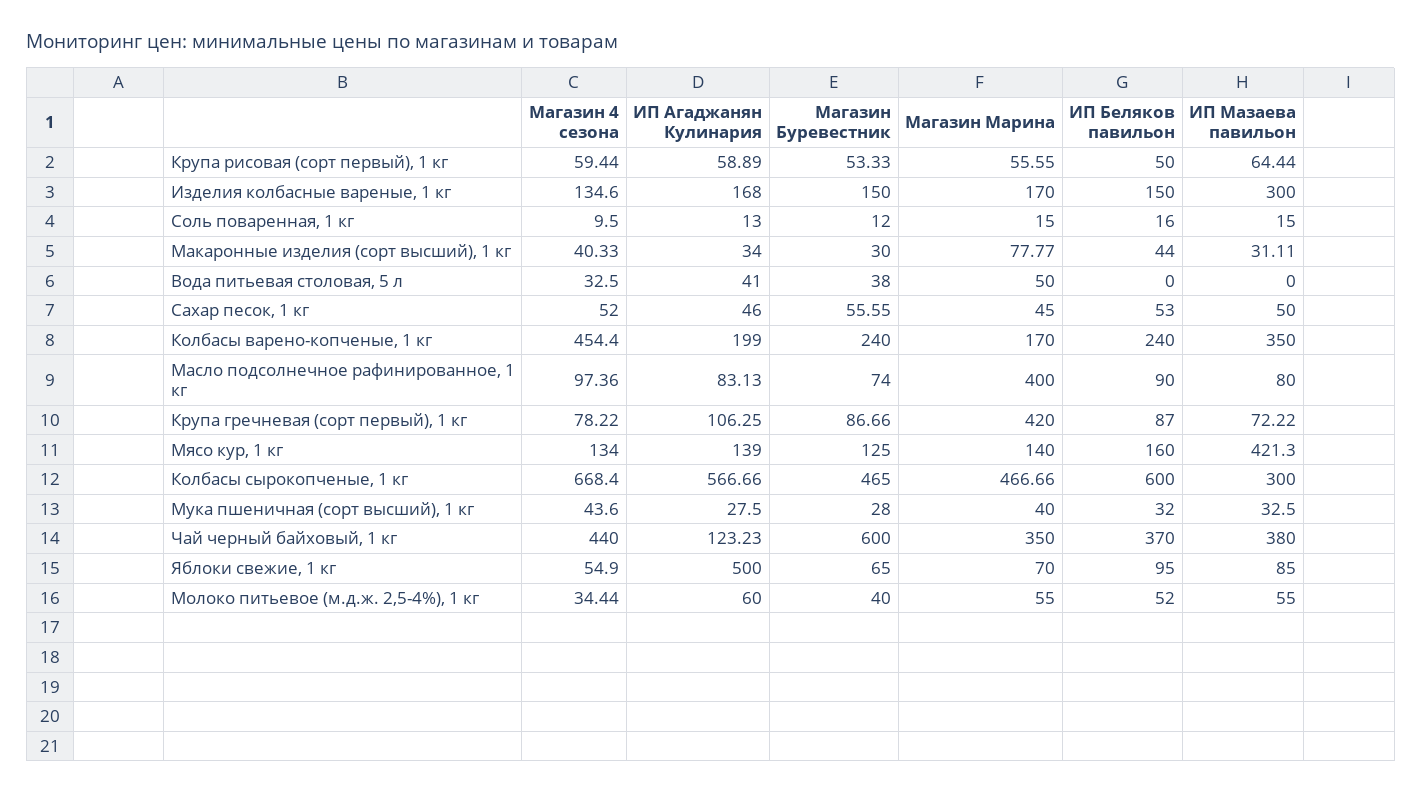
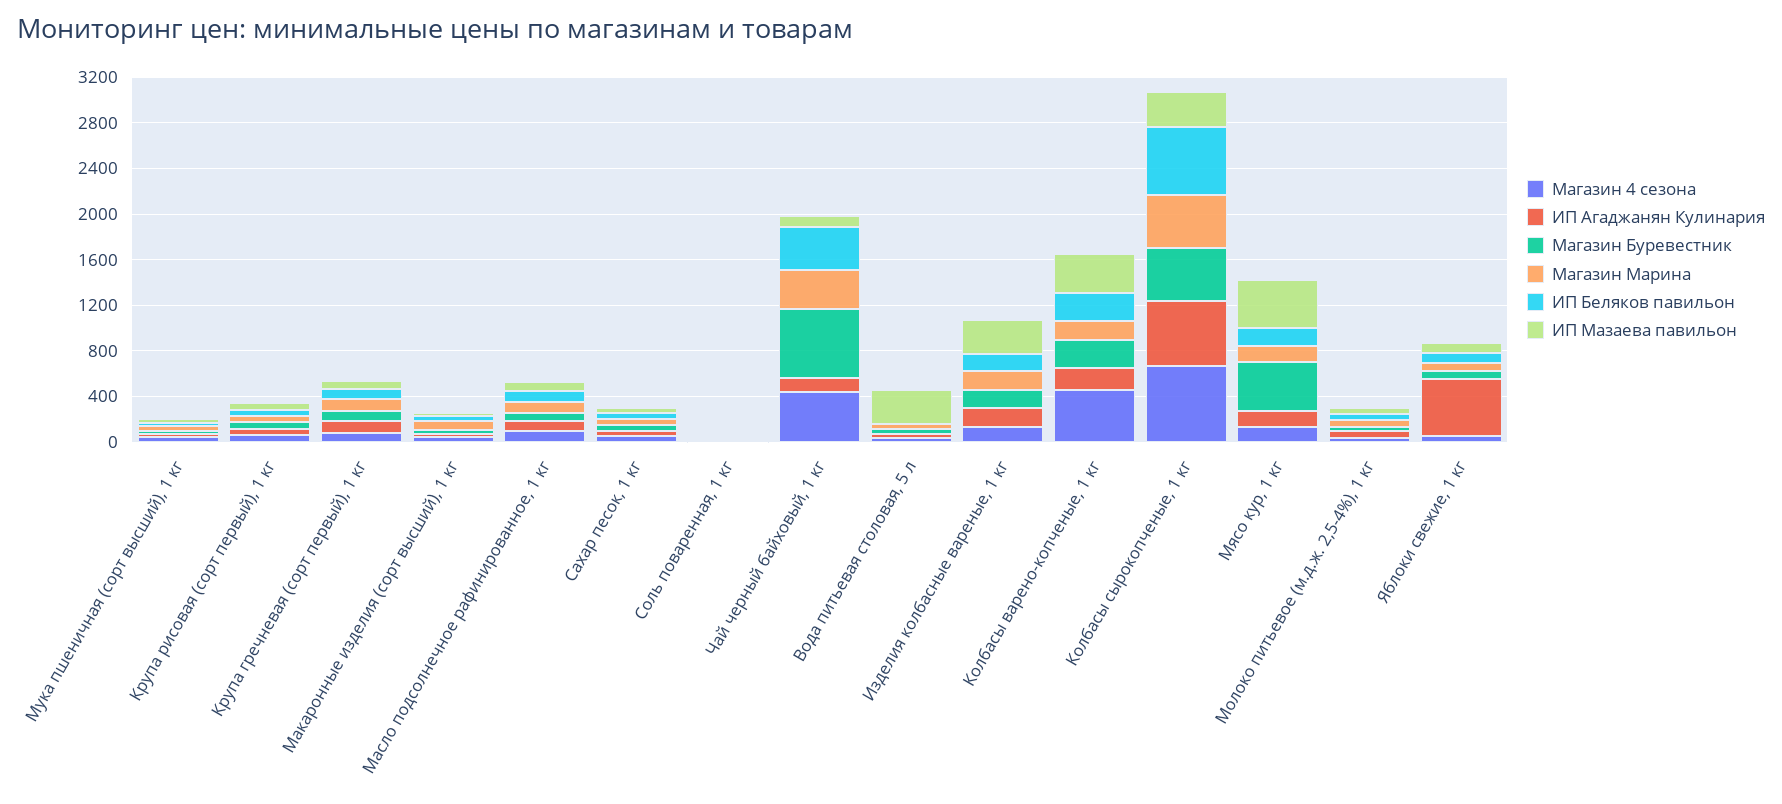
  {
    "Магазин 4 сезона": {
      "Крупа рисовая (сорт первый), 1 кг": 59.44,
      "Изделия колбасные вареные, 1 кг": 134.6,
      "Соль поваренная, 1 кг": 9.5,
      "Макаронные изделия (сорт высший), 1 кг": 40.33,
      "Вода питьевая столовая, 5 л": 32.5,
      "Сахар песок, 1 кг": 52,
      "Колбасы варено-копченые, 1 кг": 454.4,
      "Масло подсолнечное рафинированное, 1 кг": 97.36,
      "Крупа гречневая (сорт первый), 1 кг": 78.22,
      "Мясо кур, 1 кг": 134,
      "Колбасы сырокопченые, 1 кг": 668.4,
      "Мука пшеничная (сорт высший), 1 кг": 43.6,
      "Чай черный байховый, 1 кг": 440,
      "Яблоки свежие, 1 кг": 54.9,
      "Молоко питьевое (м.д.ж. 2,5-4%), 1 кг": 34.44
    },
    "ИП Агаджанян Кулинария": {
      "Крупа рисовая (сорт первый), 1 кг": 58.89,
      "Изделия колбасные вареные, 1 кг": 168,
      "Соль поваренная, 1 кг": 13,
      "Макаронные изделия (сорт высший), 1 кг": 34,
      "Вода питьевая столовая, 5 л": 41,
      "Сахар песок, 1 кг": 46,
      "Колбасы варено-копченые, 1 кг": 199,
      "Масло подсолнечное рафинированное, 1 кг": 83.13,
      "Крупа гречневая (сорт первый), 1 кг": 106.25,
      "Мясо кур, 1 кг": 139,
      "Колбасы сырокопченые, 1 кг": 566.66,
      "Мука пшеничная (сорт высший), 1 кг": 27.5,
      "Чай черный байховый, 1 кг": 123.23,
      "Яблоки свежие, 1 кг": 500,
      "Молоко питьевое (м.д.ж. 2,5-4%), 1 кг": 60
    },
    "Магазин Буревестник": {
      "Крупа рисовая (сорт первый), 1 кг": 53.33,
      "Изделия колбасные вареные, 1 кг": 150,
      "Соль поваренная, 1 кг": 12,
      "Макаронные изделия (сорт высший), 1 кг": 30,
      "Вода питьевая столовая, 5 л": 38,
      "Сахар песок, 1 кг": 55.55,
      "Колбасы варено-копченые, 1 кг": 240,
      "Масло подсолнечное рафинированное, 1 кг": 74,
      "Крупа гречневая (сорт первый), 1 кг": 86.66,
-     "Мясо кур, 1 кг": 125,
+     "Мясо кур, 1 кг": 400,
      "Колбасы сырокопченые, 1 кг": 465,
      "Мука пшеничная (сорт высший), 1 кг": 28,
      "Чай черный байховый, 1 кг": 600,
      "Яблоки свежие, 1 кг": 65,
      "Молоко питьевое (м.д.ж. 2,5-4%), 1 кг": 40
    },
    "Магазин Марина": {
      "Крупа рисовая (сорт первый), 1 кг": 55.55,
      "Изделия колбасные вареные, 1 кг": 170,
      "Соль поваренная, 1 кг": 15,
      "Макаронные изделия (сорт высший), 1 кг": 77.77,
      "Вода питьевая столовая, 5 л": 50,
      "Сахар песок, 1 кг": 45,
      "Колбасы варено-копченые, 1 кг": 170,
-     "Масло подсолнечное рафинированное, 1 кг": 400,
+     "Масло подсолнечное рафинированное, 1 кг": 100,
-     "Крупа гречневая (сорт первый), 1 кг": 420,
+     "Крупа гречневая (сорт первый), 1 кг": 100,
      "Мясо кур, 1 кг": 140,
      "Колбасы сырокопченые, 1 кг": 466.66,
      "Мука пшеничная (сорт высший), 1 кг": 40,
      "Чай черный байховый, 1 кг": 350,
      "Яблоки свежие, 1 кг": 70,
      "Молоко питьевое (м.д.ж. 2,5-4%), 1 кг": 55
    },
    "ИП Беляков павильон": {
      "Крупа рисовая (сорт первый), 1 кг": 50,
      "Изделия колбасные вареные, 1 кг": 150,
      "Соль поваренная, 1 кг": 16,
      "Макаронные изделия (сорт высший), 1 кг": 44,
      "Вода питьевая столовая, 5 л": 0,
      "Сахар песок, 1 кг": 53,
      "Колбасы варено-копченые, 1 кг": 240,
      "Масло подсолнечное рафинированное, 1 кг": 90,
      "Крупа гречневая (сорт первый), 1 кг": 87,
      "Мясо кур, 1 кг": 160,
      "Колбасы сырокопченые, 1 кг": 600,
      "Мука пшеничная (сорт высший), 1 кг": 32,
      "Чай черный байховый, 1 кг": 370,
      "Яблоки свежие, 1 кг": 95,
      "Молоко питьевое (м.д.ж. 2,5-4%), 1 кг": 52
    },
    "ИП Мазаева павильон": {
      "Крупа рисовая (сорт первый), 1 кг": 64.44,
      "Изделия колбасные вареные, 1 кг": 300,
      "Соль поваренная, 1 кг": 15,
      "Макаронные изделия (сорт высший), 1 кг": 31.11,
-     "Вода питьевая столовая, 5 л": 0,
+     "Вода питьевая столовая, 5 л": 300,
      "Сахар песок, 1 кг": 50,
      "Колбасы варено-копченые, 1 кг": 350,
      "Масло подсолнечное рафинированное, 1 кг": 80,
      "Крупа гречневая (сорт первый), 1 кг": 72.22,
      "Мясо кур, 1 кг": 421.3,
      "Колбасы сырокопченые, 1 кг": 300,
      "Мука пшеничная (сорт высший), 1 кг": 32.5,
-     "Чай черный байховый, 1 кг": 380,
+     "Чай черный байховый, 1 кг": 100,
      "Яблоки свежие, 1 кг": 85,
      "Молоко питьевое (м.д.ж. 2,5-4%), 1 кг": 55
    }
  }

